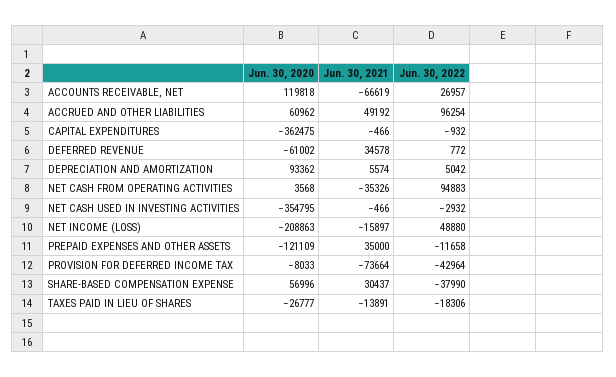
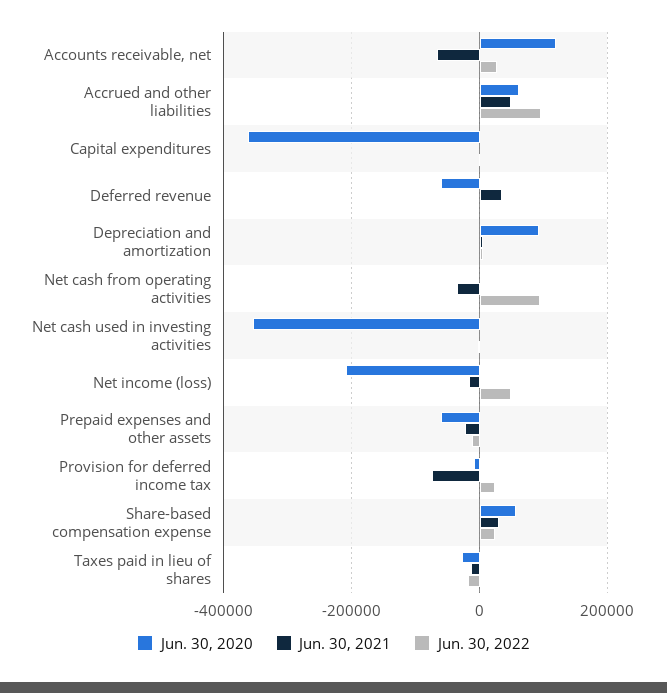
  {
    "Jun. 30, 2020": {
      "ACCOUNTS RECEIVABLE, NET": 119818,
      "ACCRUED AND OTHER LIABILITIES": 60962,
      "CAPITAL EXPENDITURES": -362475,
      "DEFERRED REVENUE": -61002,
      "DEPRECIATION AND AMORTIZATION": 93362,
      "NET CASH FROM OPERATING ACTIVITIES": 3568,
      "NET CASH USED IN INVESTING ACTIVITIES": -354795,
      "NET INCOME (LOSS)": -208863,
-     "PREPAID EXPENSES AND OTHER ASSETS": -121109,
+     "PREPAID EXPENSES AND OTHER ASSETS": -60000,
      "PROVISION FOR DEFERRED INCOME TAX": -8033,
      "SHARE-BASED COMPENSATION EXPENSE": 56996,
      "TAXES PAID IN LIEU OF SHARES": -26777
    },
    "Jun. 30, 2021": {
      "ACCOUNTS RECEIVABLE, NET": -66619,
      "ACCRUED AND OTHER LIABILITIES": 49192,
      "CAPITAL EXPENDITURES": -466,
      "DEFERRED REVENUE": 34578,
      "DEPRECIATION AND AMORTIZATION": 5574,
      "NET CASH FROM OPERATING ACTIVITIES": -35326,
      "NET CASH USED IN INVESTING ACTIVITIES": -466,
      "NET INCOME (LOSS)": -15897,
-     "PREPAID EXPENSES AND OTHER ASSETS": 35000,
+     "PREPAID EXPENSES AND OTHER ASSETS": -20000,
      "PROVISION FOR DEFERRED INCOME TAX": -73664,
      "SHARE-BASED COMPENSATION EXPENSE": 30437,
      "TAXES PAID IN LIEU OF SHARES": -13891
    },
    "Jun. 30, 2022": {
      "ACCOUNTS RECEIVABLE, NET": 26957,
      "ACCRUED AND OTHER LIABILITIES": 96254,
      "CAPITAL EXPENDITURES": -932,
      "DEFERRED REVENUE": 772,
      "DEPRECIATION AND AMORTIZATION": 5042,
      "NET CASH FROM OPERATING ACTIVITIES": 94883,
      "NET CASH USED IN INVESTING ACTIVITIES": -2932,
      "NET INCOME (LOSS)": 48880,
      "PREPAID EXPENSES AND OTHER ASSETS": -11658,
-     "PROVISION FOR DEFERRED INCOME TAX": -42964,
+     "PROVISION FOR DEFERRED INCOME TAX": 20000,
-     "SHARE-BASED COMPENSATION EXPENSE": -37990,
+     "SHARE-BASED COMPENSATION EXPENSE": 20000,
      "TAXES PAID IN LIEU OF SHARES": -18306
    }
  }

